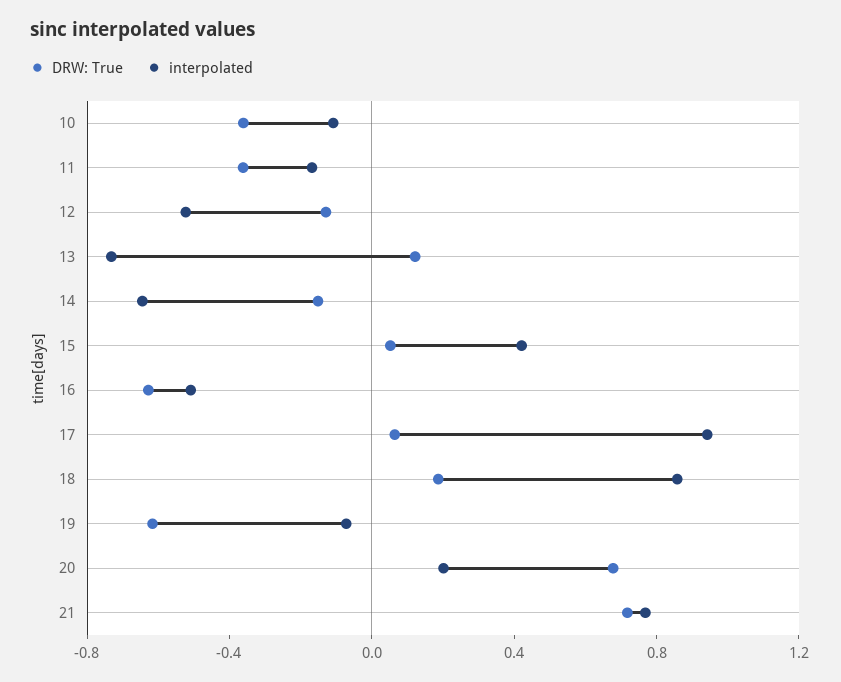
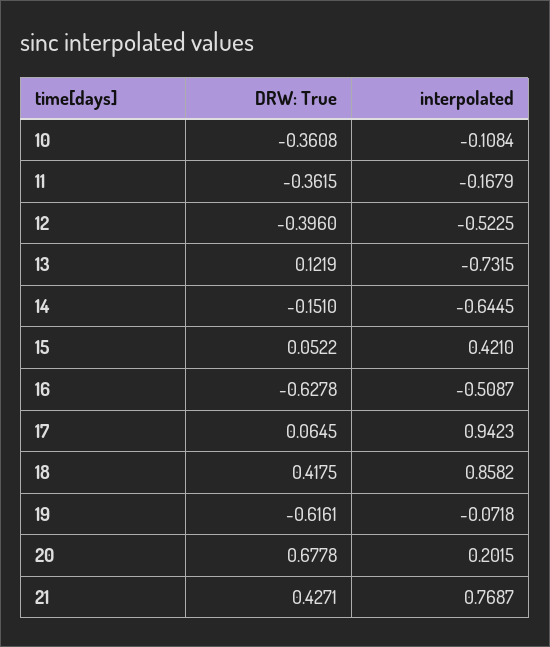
  {
    "DRW: True": {
      "10": -0.3608,
      "11": -0.3615,
-     "12": -0.1,
+     "12": -0.396,
      "13": 0.1219,
      "14": -0.151,
      "15": 0.0522,
      "16": -0.6278,
      "17": 0.0645,
-     "18": 0.2,
+     "18": 0.4175,
      "19": -0.6161,
      "20": 0.6778,
-     "21": 0.7
+     "21": 0.4271
    },
    "interpolated": {
      "10": -0.1084,
      "11": -0.1679,
      "12": -0.5225,
      "13": -0.7315,
      "14": -0.6445,
      "15": 0.421,
      "16": -0.5087,
      "17": 0.9423,
      "18": 0.8582,
      "19": -0.0718,
      "20": 0.2015,
      "21": 0.7687
    }
  }

